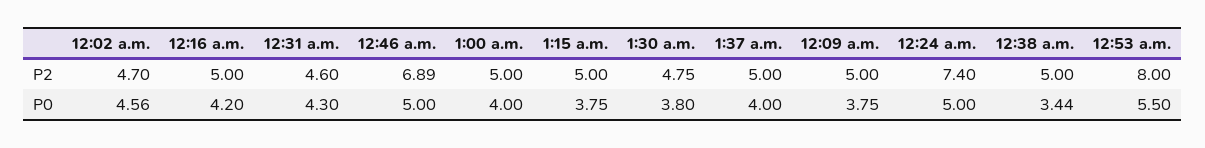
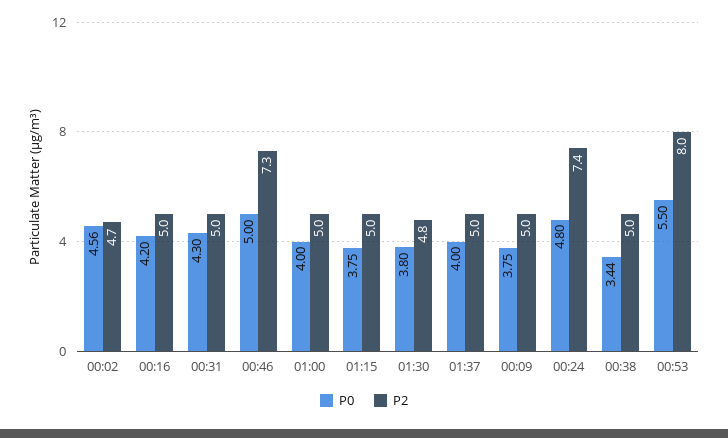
  {
    "P2": {
      "12:02 a.m.": 4.7,
      "12:16 a.m.": 5,
-     "12:31 a.m.": 4.6,
+     "12:31 a.m.": 5,
-     "12:46 a.m.": 6.89,
+     "12:46 a.m.": 7.3,
      "1:00 a.m.": 5,
      "1:15 a.m.": 5,
      "1:30 a.m.": 4.75,
      "1:37 a.m.": 5,
      "12:09 a.m.": 5,
      "12:24 a.m.": 7.4,
      "12:38 a.m.": 5,
      "12:53 a.m.": 8
    },
    "P0": {
      "12:02 a.m.": 4.56,
      "12:16 a.m.": 4.2,
      "12:31 a.m.": 4.3,
      "12:46 a.m.": 5,
      "1:00 a.m.": 4,
      "1:15 a.m.": 3.75,
      "1:30 a.m.": 3.8,
      "1:37 a.m.": 4,
      "12:09 a.m.": 3.75,
-     "12:24 a.m.": 5,
+     "12:24 a.m.": 4.8,
      "12:38 a.m.": 3.44,
      "12:53 a.m.": 5.5
    }
  }

